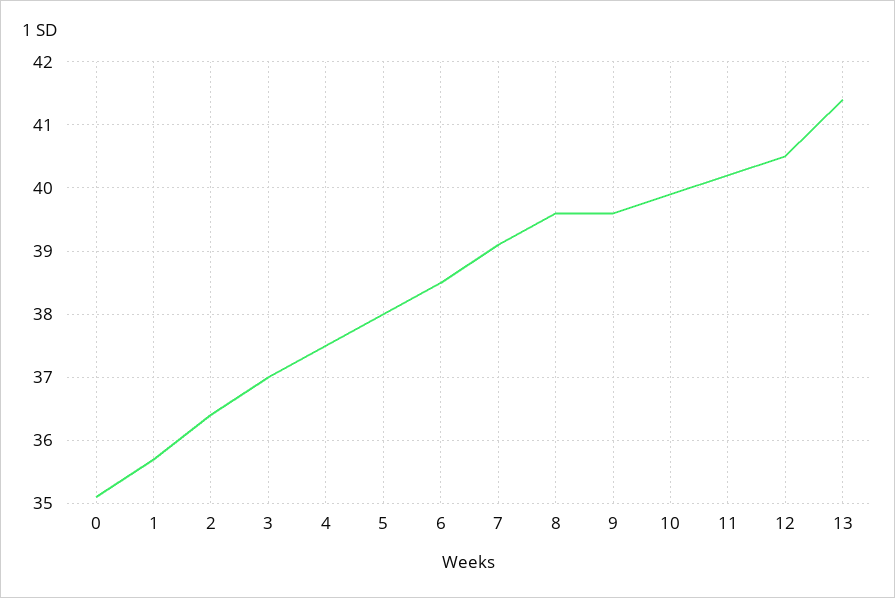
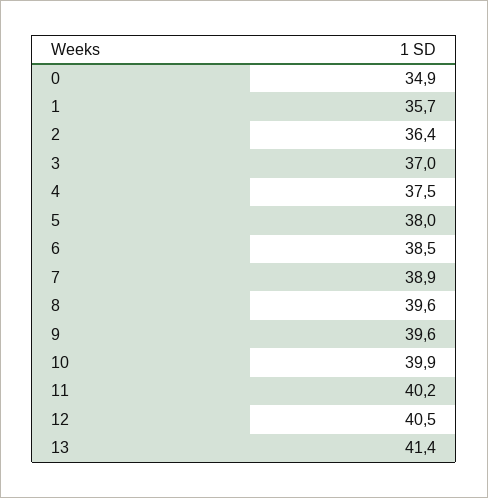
  {
-   "0": 35.1,
+   "0": 34.9,
    "1": 35.7,
    "2": 36.4,
    "3": 37,
    "4": 37.5,
    "5": 38,
    "6": 38.5,
-   "7": 39.1,
+   "7": 38.9,
    "8": 39.6,
    "9": 39.6,
    "10": 39.9,
    "11": 40.2,
    "12": 40.5,
    "13": 41.4
  }

